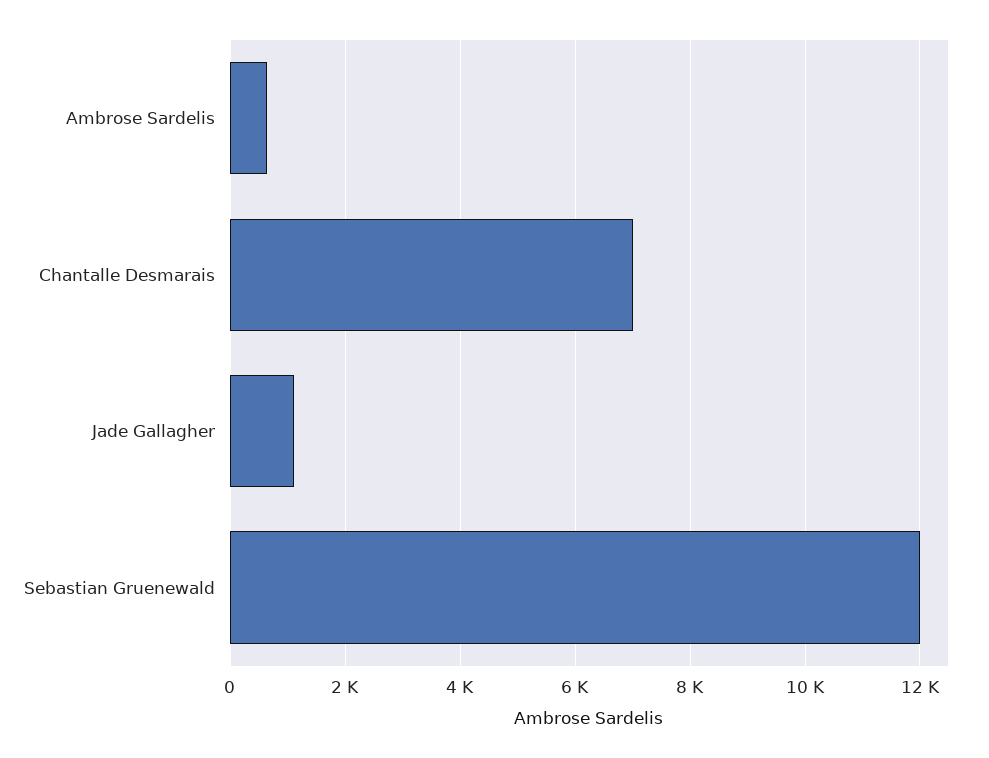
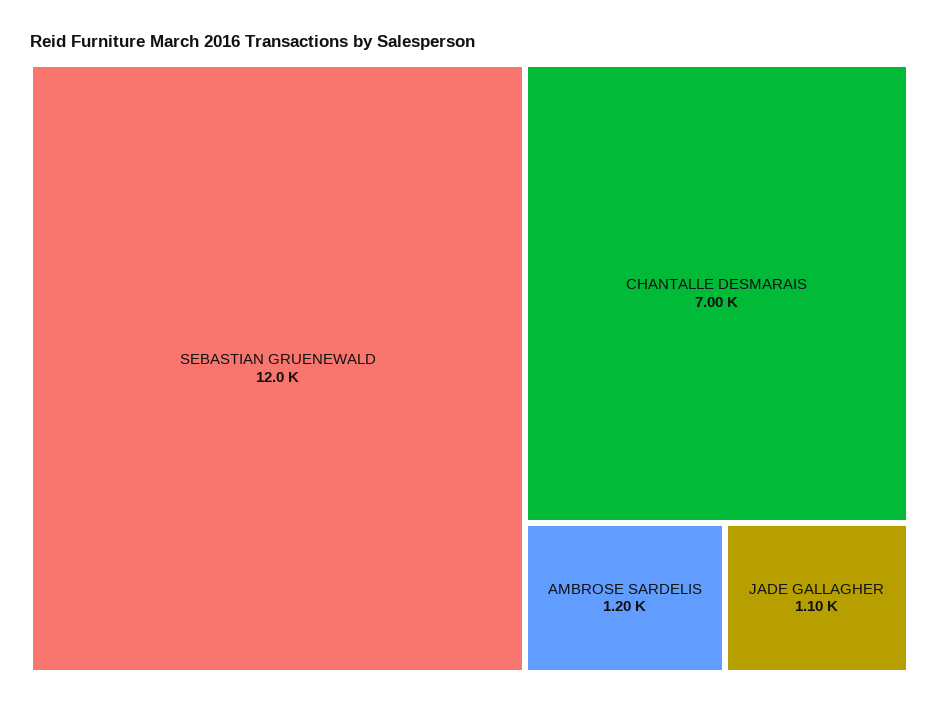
  {
-   "Ambrose Sardelis": 600,
+   "Ambrose Sardelis": 1200,
    "Chantalle Desmarais": 7000,
    "Jade Gallagher": 1100,
    "Sebastian Gruenewald": 12000
  }

